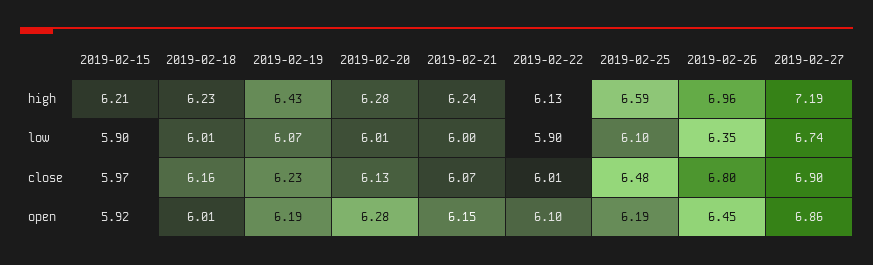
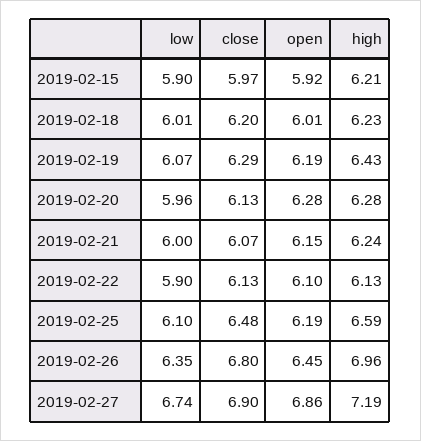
  {
    "2019-02-15": {
      "high": 6.21,
      "low": 5.9,
      "close": 5.97,
      "open": 5.92
    },
    "2019-02-18": {
      "high": 6.23,
      "low": 6.01,
-     "close": 6.16,
+     "close": 6.2,
      "open": 6.01
    },
    "2019-02-19": {
      "high": 6.43,
      "low": 6.07,
-     "close": 6.23,
+     "close": 6.29,
      "open": 6.19
    },
    "2019-02-20": {
      "high": 6.28,
-     "low": 6.01,
+     "low": 5.96,
      "close": 6.13,
      "open": 6.28
    },
    "2019-02-21": {
      "high": 6.24,
      "low": 6,
      "close": 6.07,
      "open": 6.15
    },
    "2019-02-22": {
      "high": 6.13,
      "low": 5.9,
-     "close": 6.01,
+     "close": 6.13,
      "open": 6.1
    },
    "2019-02-25": {
      "high": 6.59,
      "low": 6.1,
      "close": 6.48,
      "open": 6.19
    },
    "2019-02-26": {
      "high": 6.96,
      "low": 6.35,
      "close": 6.8,
      "open": 6.45
    },
    "2019-02-27": {
      "high": 7.19,
      "low": 6.74,
      "close": 6.9,
      "open": 6.86
    }
  }

